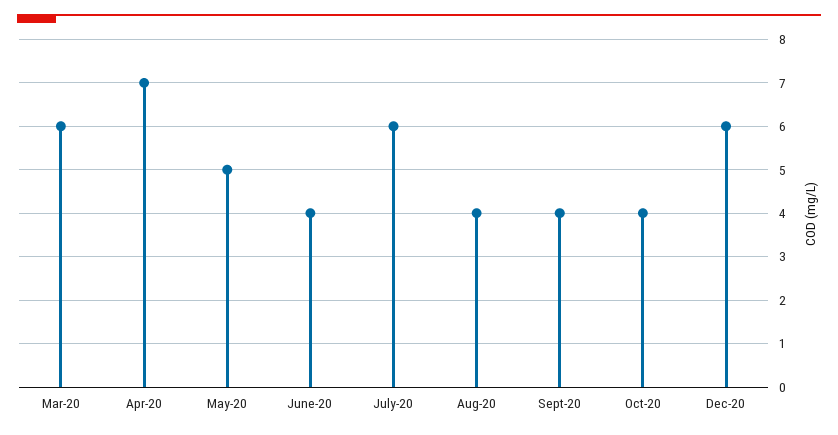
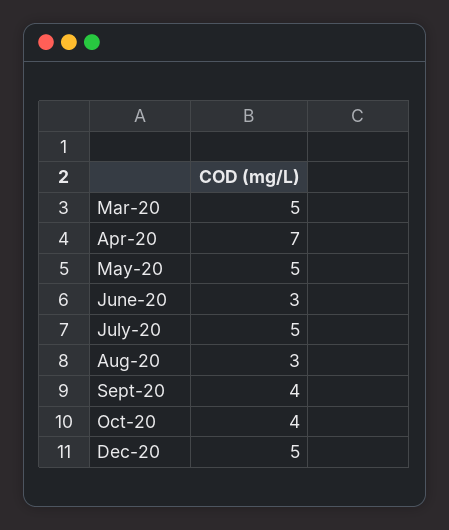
  {
-   "Mar-20": 6,
+   "Mar-20": 5,
    "Apr-20": 7,
    "May-20": 5,
-   "June-20": 4,
+   "June-20": 3,
-   "July-20": 6,
+   "July-20": 5,
-   "Aug-20": 4,
+   "Aug-20": 3,
    "Sept-20": 4,
    "Oct-20": 4,
-   "Dec-20": 6
+   "Dec-20": 5
  }

